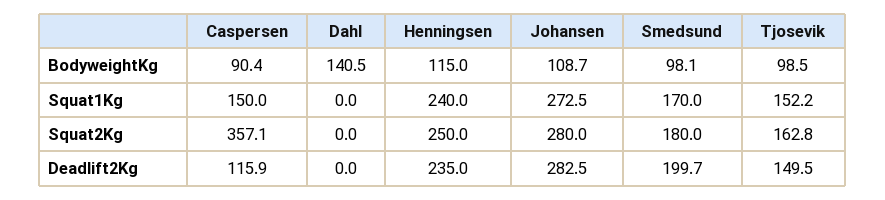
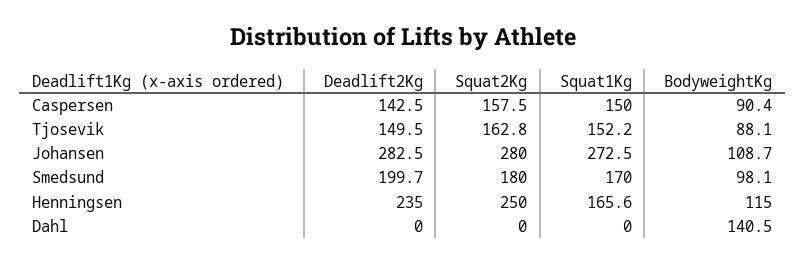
  {
    "Caspersen": {
      "BodyweightKg": 90.4,
      "Squat1Kg": 150,
-     "Squat2Kg": 357.1,
+     "Squat2Kg": 157.5,
-     "Deadlift2Kg": 115.9
+     "Deadlift2Kg": 142.5
    },
    "Dahl": {
      "BodyweightKg": 140.5,
      "Squat1Kg": 0,
      "Squat2Kg": 0,
      "Deadlift2Kg": 0
    },
    "Henningsen": {
      "BodyweightKg": 115,
-     "Squat1Kg": 240,
+     "Squat1Kg": 165.6,
      "Squat2Kg": 250,
      "Deadlift2Kg": 235
    },
    "Johansen": {
      "BodyweightKg": 108.7,
      "Squat1Kg": 272.5,
      "Squat2Kg": 280,
      "Deadlift2Kg": 282.5
    },
    "Smedsund": {
      "BodyweightKg": 98.1,
      "Squat1Kg": 170,
      "Squat2Kg": 180,
      "Deadlift2Kg": 199.7
    },
    "Tjosevik": {
-     "BodyweightKg": 98.5,
+     "BodyweightKg": 88.1,
      "Squat1Kg": 152.2,
      "Squat2Kg": 162.8,
      "Deadlift2Kg": 149.5
    }
  }

